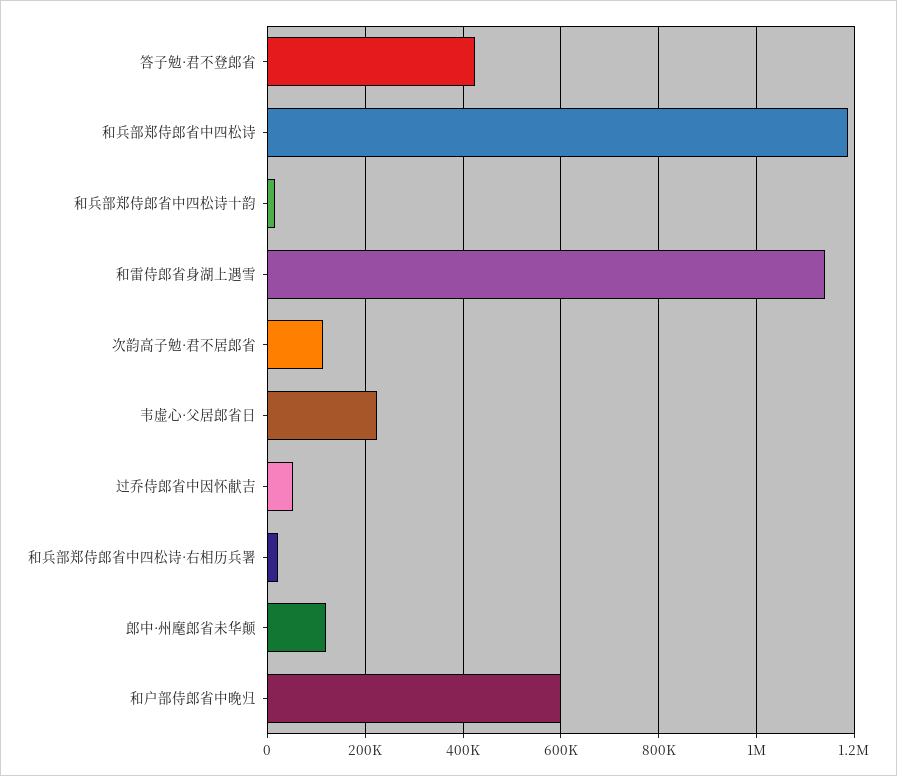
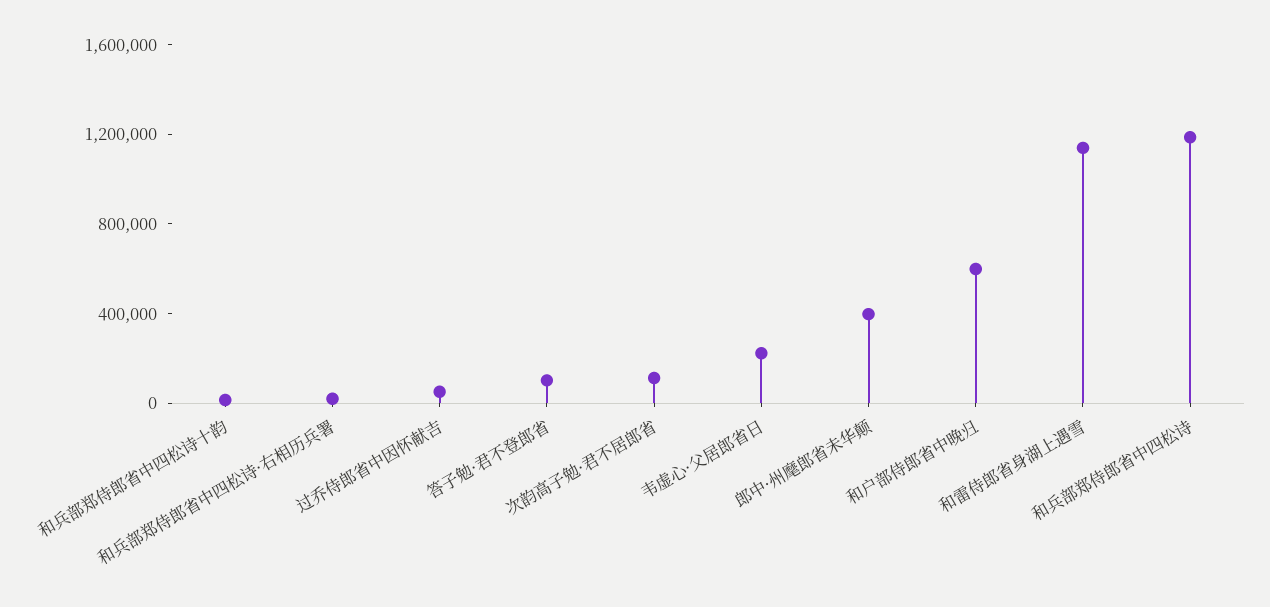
  {
-   "答子勉·君不登郎省": 420000,
+   "答子勉·君不登郎省": 100000,
    "和兵部郑侍郎省中四松诗": 1180000,
    "和兵部郑侍郎省中四松诗十韵": 20000,
    "和雷侍郎省身湖上遇雪": 1140000,
    "次韵高子勉·君不居郎省": 120000,
    "韦虚心·父居郎省日": 220000,
    "过乔侍郎省中因怀献吉": 60000,
    "和兵部郑侍郎省中四松诗·右相历兵署": 20000,
-   "郎中·州麾郎省未华颠": 120000,
+   "郎中·州麾郎省未华颠": 400000,
    "和户部侍郎省中晚归": 600000
  }

